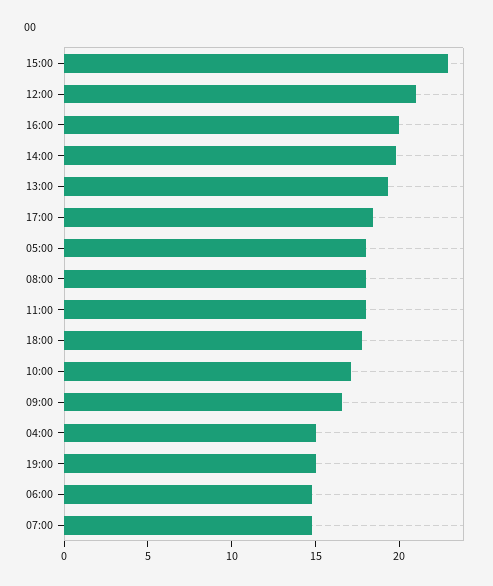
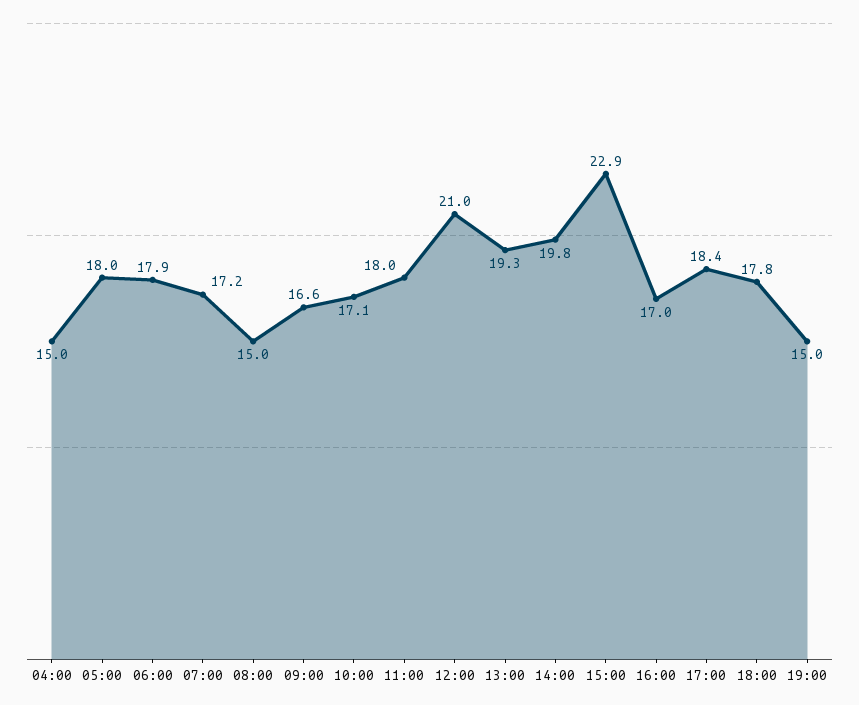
  {
    "15:00": 22.9,
    "12:00": 21,
-   "16:00": 20,
+   "16:00": 17,
    "14:00": 19.8,
    "13:00": 19.3,
    "17:00": 18.4,
    "05:00": 18,
-   "08:00": 18,
+   "08:00": 15,
    "11:00": 18,
    "18:00": 17.8,
    "10:00": 17.1,
    "09:00": 16.6,
    "04:00": 15,
    "19:00": 15,
-   "06:00": 15,
+   "06:00": 17.9,
-   "07:00": 15
+   "07:00": 17.2
  }

